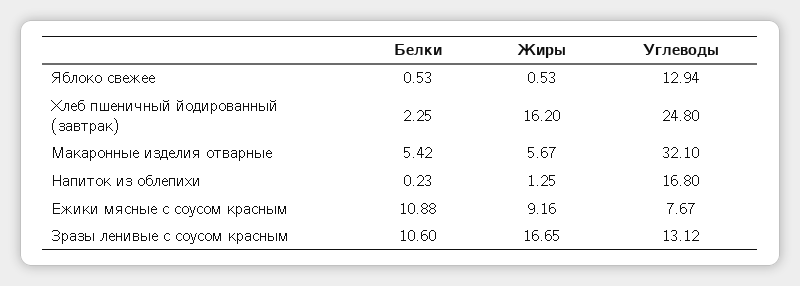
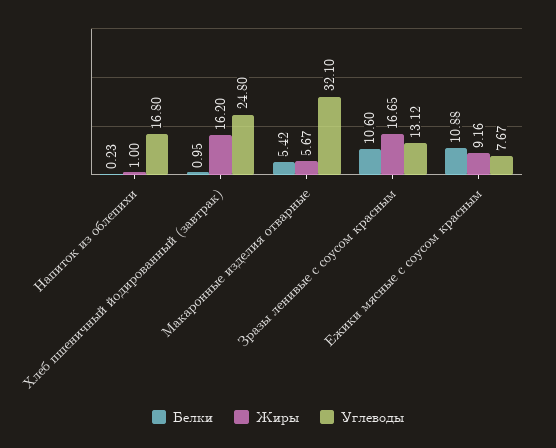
  {
    "Белки": {
-     "Яблоко свежее": 0.53,
-     "Хлеб пшеничный йодированный (завтрак)": 2.25,
+     "Хлеб пшеничный йодированный (завтрак)": 0.95,
      "Макаронные изделия отварные": 5.42,
      "Напиток из облепихи": 0.23,
      "Ежики мясные с соусом красным": 10.88,
      "Зразы ленивые с соусом красным": 10.6
    },
    "Жиры": {
-     "Яблоко свежее": 0.53,
      "Хлеб пшеничный йодированный (завтрак)": 16.2,
      "Макаронные изделия отварные": 5.67,
-     "Напиток из облепихи": 1.25,
+     "Напиток из облепихи": 1,
      "Ежики мясные с соусом красным": 9.16,
      "Зразы ленивые с соусом красным": 16.65
    },
    "Углеводы": {
-     "Яблоко свежее": 12.94,
      "Хлеб пшеничный йодированный (завтрак)": 24.8,
      "Макаронные изделия отварные": 32.1,
      "Напиток из облепихи": 16.8,
      "Ежики мясные с соусом красным": 7.67,
      "Зразы ленивые с соусом красным": 13.12
    }
  }

